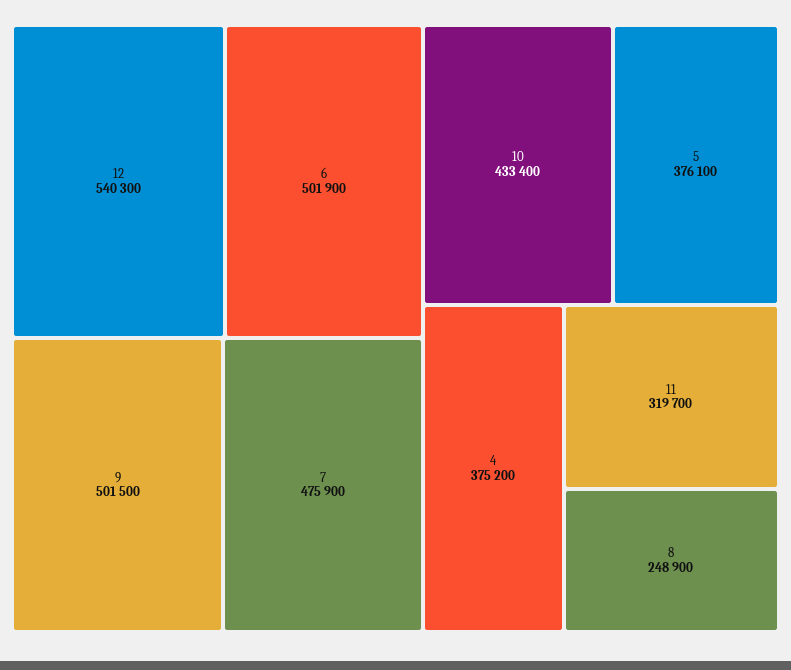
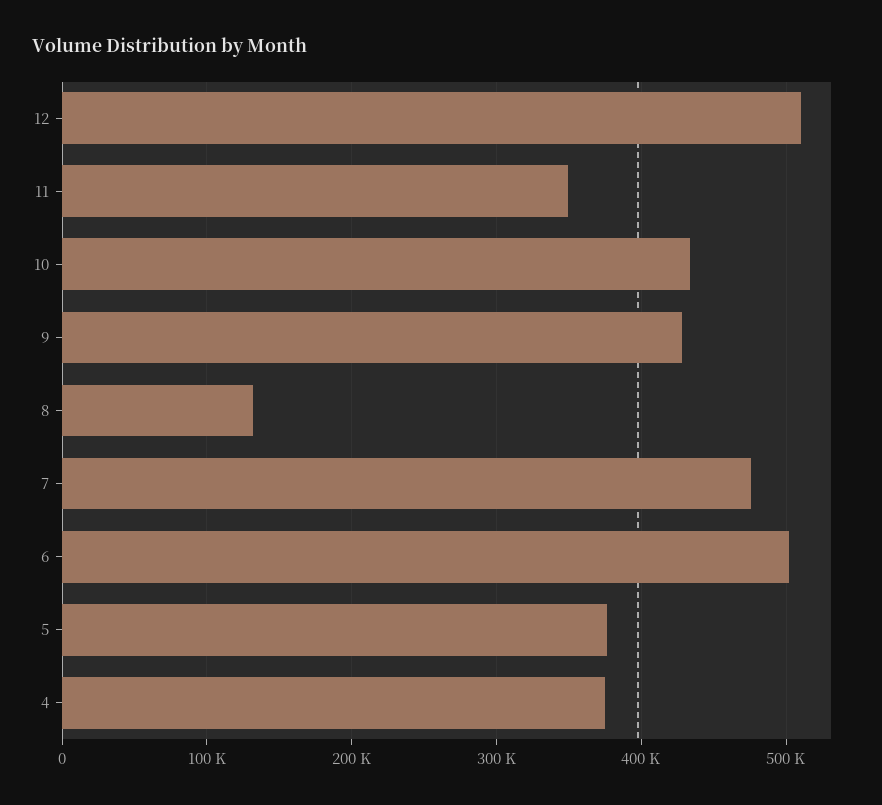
  {
-   "12": 540300,
+   "12": 510000,
    "6": 501900,
-   "9": 501500,
+   "9": 430000,
    "7": 475900,
    "10": 433400,
    "5": 376100,
    "4": 375200,
-   "11": 319700,
+   "11": 350000,
-   "8": 248900
+   "8": 130000
  }

